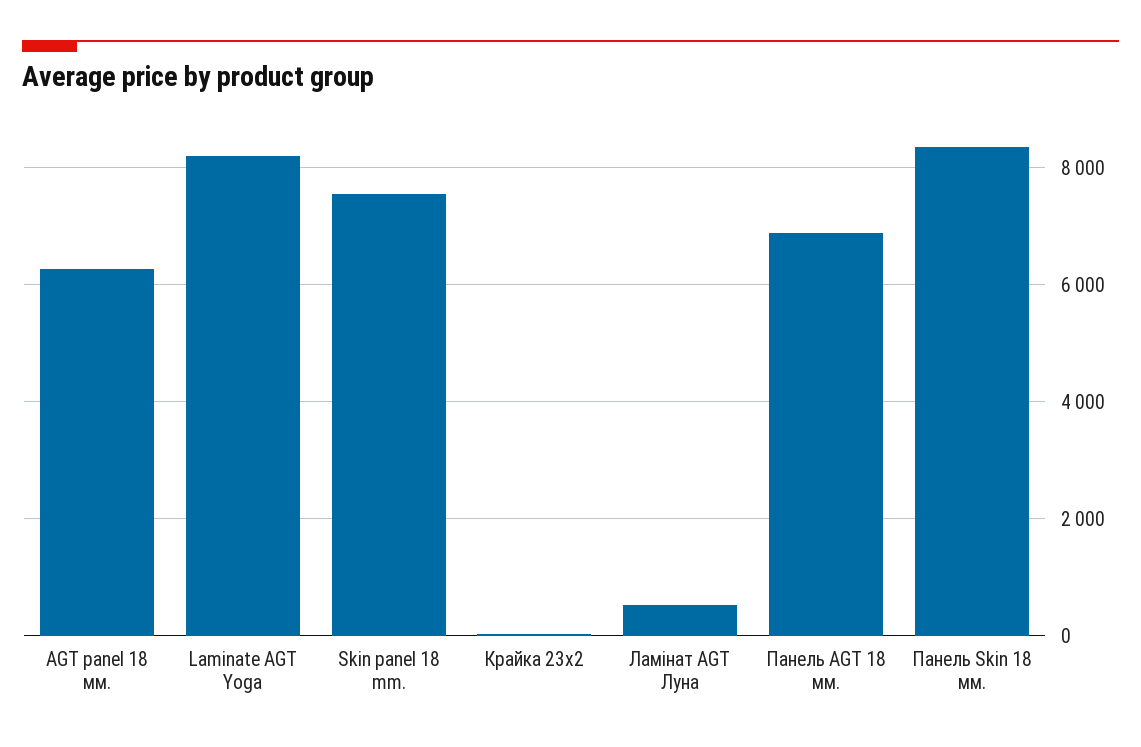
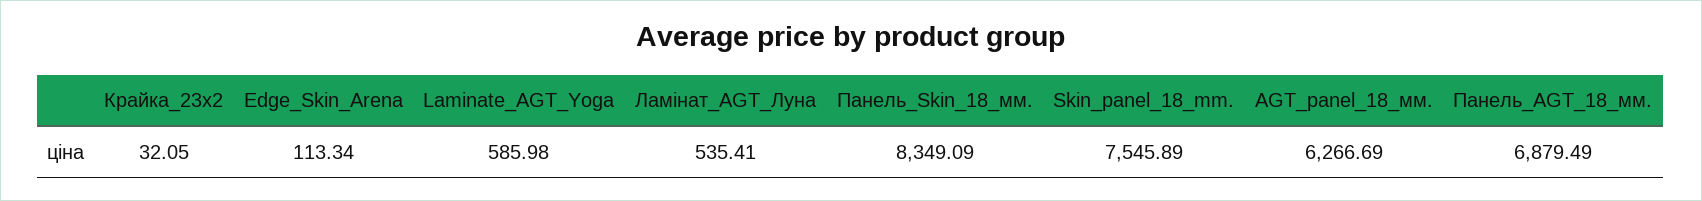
  {
    "AGT panel 18 мм.": 6266.69,
-   "Laminate AGT Yoga": 8200,
+   "Laminate AGT Yoga": 585.98,
    "Skin panel 18 mm.": 7545.89,
    "Крайка 23x2": 32.05,
    "Ламінат AGT Луна": 535.41,
    "Панель AGT 18 мм.": 6879.49,
-   "Панель Skin 18 мм.": 8349.09
+   "Панель Skin 18 мм.": 8349.09,
+   "Edge_Skin_Arena": 113.34
  }

